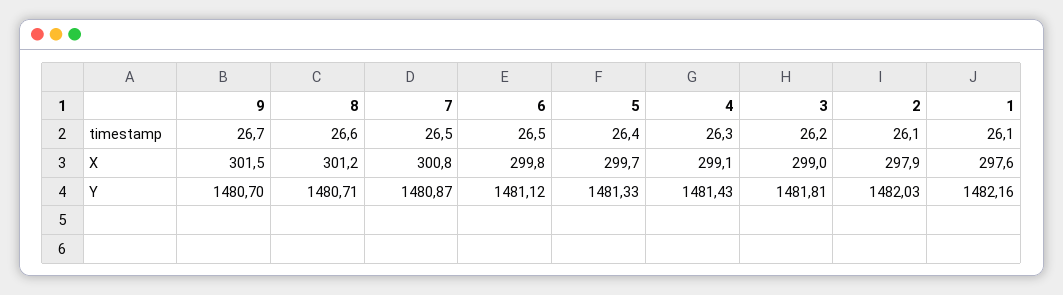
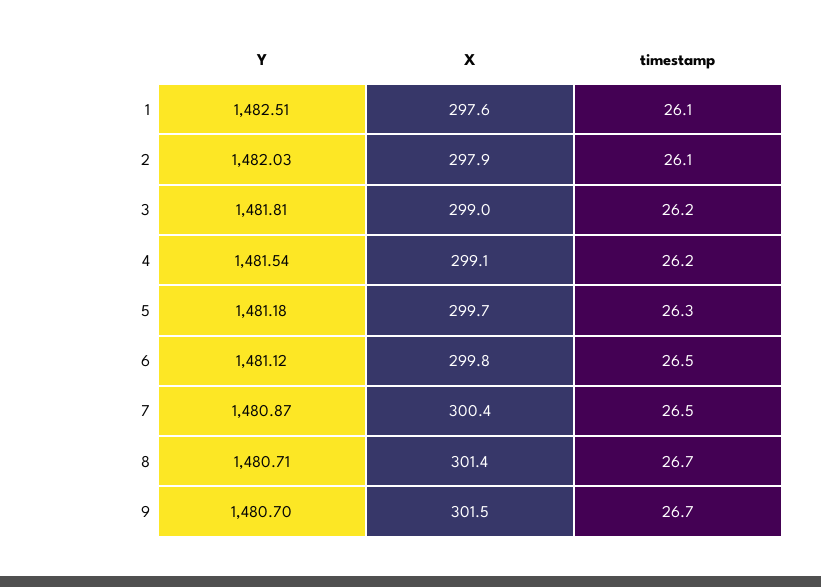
  {
    "9": {
      "timestamp": 26.7,
      "X": 301.5,
      "Y": 1480.7
    },
    "8": {
-     "timestamp": 26.6,
+     "timestamp": 26.7,
-     "X": 301.2,
+     "X": 301.4,
      "Y": 1480.71
    },
    "7": {
      "timestamp": 26.5,
-     "X": 300.8,
+     "X": 300.4,
      "Y": 1480.87
    },
    "6": {
      "timestamp": 26.5,
      "X": 299.8,
      "Y": 1481.12
    },
    "5": {
-     "timestamp": 26.4,
+     "timestamp": 26.3,
      "X": 299.7,
-     "Y": 1481.33
+     "Y": 1481.18
    },
    "4": {
-     "timestamp": 26.3,
+     "timestamp": 26.2,
      "X": 299.1,
-     "Y": 1481.43
+     "Y": 1481.54
    },
    "3": {
      "timestamp": 26.2,
      "X": 299,
      "Y": 1481.81
    },
    "2": {
      "timestamp": 26.1,
      "X": 297.9,
      "Y": 1482.03
    },
    "1": {
      "timestamp": 26.1,
      "X": 297.6,
-     "Y": 1482.16
+     "Y": 1482.51
    }
  }

